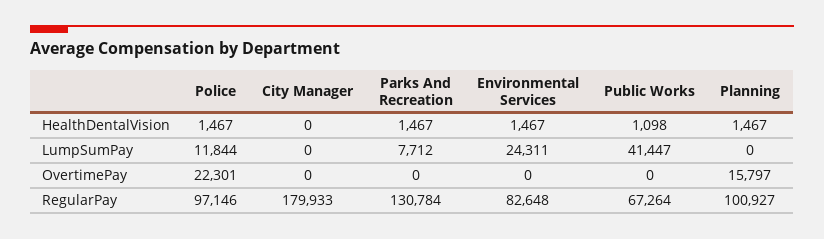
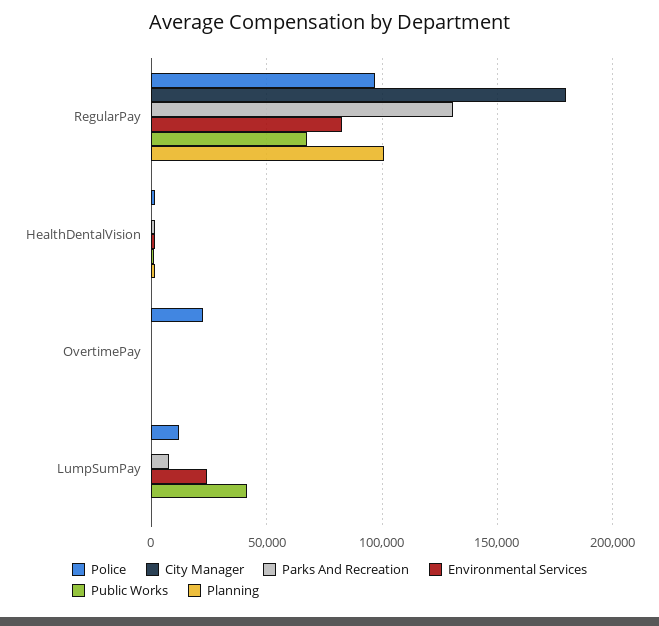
  {
    "Police": {
      "HealthDentalVision": 1467,
      "LumpSumPay": 11844,
      "OvertimePay": 22301,
      "RegularPay": 97146
    },
    "City Manager": {
      "HealthDentalVision": 0,
      "LumpSumPay": 0,
      "OvertimePay": 0,
      "RegularPay": 179933
    },
    "Parks And Recreation": {
      "HealthDentalVision": 1467,
      "LumpSumPay": 7712,
      "OvertimePay": 0,
      "RegularPay": 130784
    },
    "Environmental Services": {
      "HealthDentalVision": 1467,
      "LumpSumPay": 24311,
      "OvertimePay": 0,
      "RegularPay": 82648
    },
    "Public Works": {
      "HealthDentalVision": 1098,
      "LumpSumPay": 41447,
      "OvertimePay": 0,
      "RegularPay": 67264
    },
    "Planning": {
      "HealthDentalVision": 1467,
      "LumpSumPay": 0,
-     "OvertimePay": 15797,
+     "OvertimePay": 0,
      "RegularPay": 100927
    }
  }

